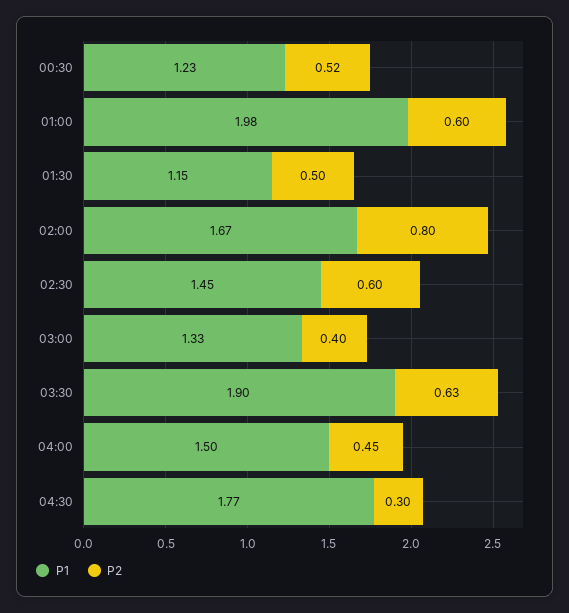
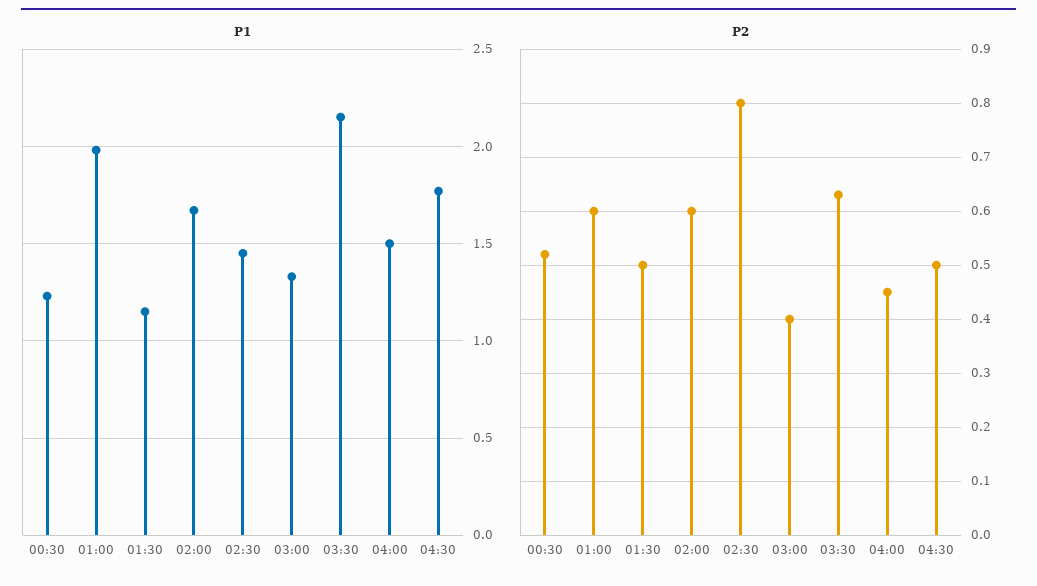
  {
    "P1": {
      "00:30": 1.23,
      "01:00": 1.98,
      "01:30": 1.15,
      "02:00": 1.67,
      "02:30": 1.45,
      "03:00": 1.33,
-     "03:30": 1.9,
+     "03:30": 2.15,
      "04:00": 1.5,
      "04:30": 1.77
    },
    "P2": {
      "00:30": 0.52,
      "01:00": 0.6,
      "01:30": 0.5,
-     "02:00": 0.8,
+     "02:00": 0.6,
-     "02:30": 0.6,
+     "02:30": 0.8,
      "03:00": 0.4,
      "03:30": 0.63,
      "04:00": 0.45,
-     "04:30": 0.3
+     "04:30": 0.5
    }
  }

